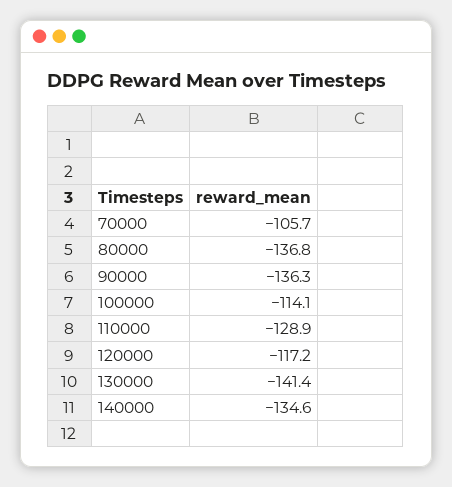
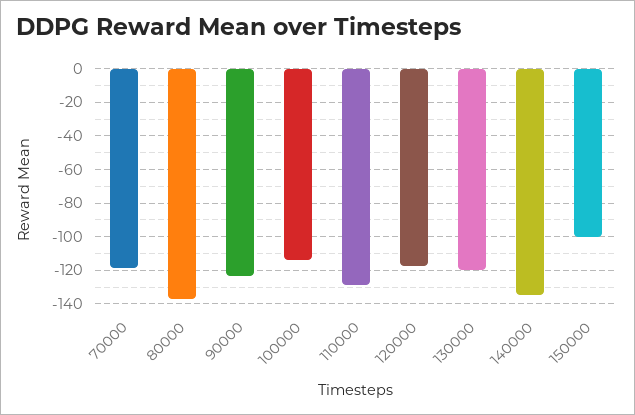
  {
-   "70000": -105.7,
+   "70000": -120,
    "80000": -136.8,
-   "90000": -136.3,
+   "90000": -125,
    "100000": -114.1,
    "110000": -128.9,
    "120000": -117.2,
-   "130000": -141.4,
+   "130000": -120,
-   "140000": -134.6
+   "140000": -134.6,
+   "150000": -100
  }

